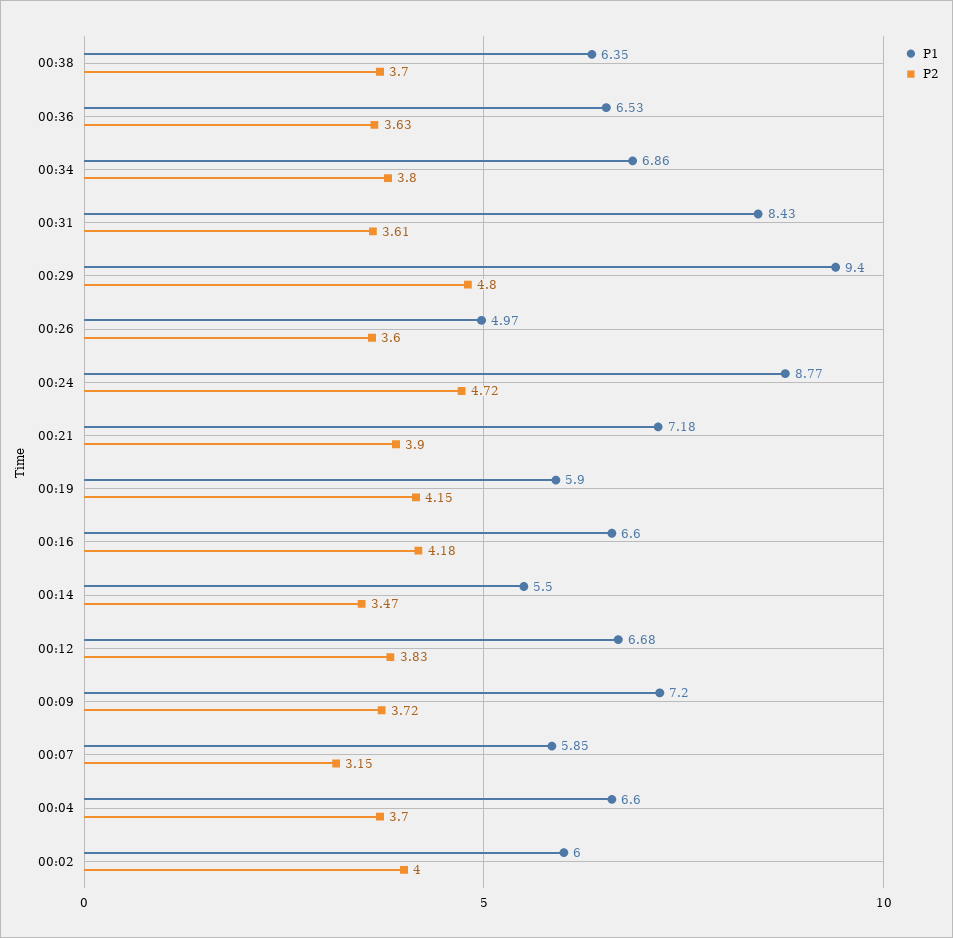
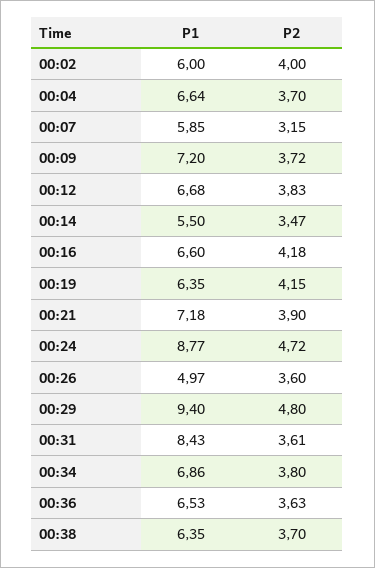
  {
    "P1": {
      "00:38": 6.35,
      "00:36": 6.53,
      "00:34": 6.86,
      "00:31": 8.43,
      "00:29": 9.4,
      "00:26": 4.97,
      "00:24": 8.77,
      "00:21": 7.18,
-     "00:19": 5.9,
+     "00:19": 6.35,
      "00:16": 6.6,
      "00:14": 5.5,
      "00:12": 6.68,
      "00:09": 7.2,
      "00:07": 5.85,
-     "00:04": 6.6,
+     "00:04": 6.64,
      "00:02": 6
    },
    "P2": {
      "00:38": 3.7,
      "00:36": 3.63,
      "00:34": 3.8,
      "00:31": 3.61,
      "00:29": 4.8,
      "00:26": 3.6,
      "00:24": 4.72,
      "00:21": 3.9,
      "00:19": 4.15,
      "00:16": 4.18,
      "00:14": 3.47,
      "00:12": 3.83,
      "00:09": 3.72,
      "00:07": 3.15,
      "00:04": 3.7,
      "00:02": 4
    }
  }

